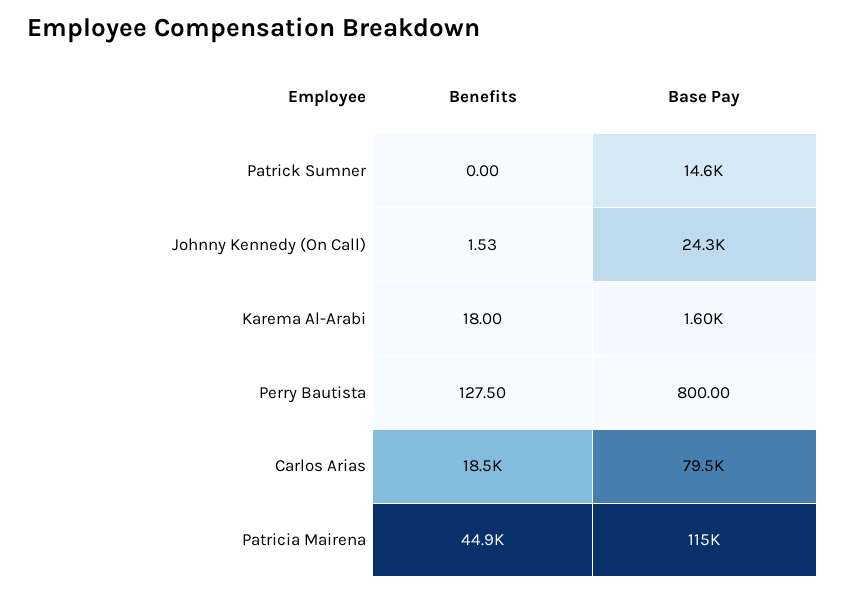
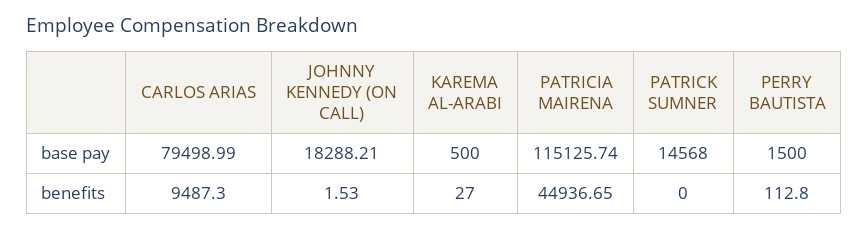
  {
    "Benefits": {
      "Patrick Sumner": 0,
      "Johnny Kennedy (On Call)": 1.53,
-     "Karema Al-Arabi": 18,
+     "Karema Al-Arabi": 27,
-     "Perry Bautista": 127.5,
+     "Perry Bautista": 112.8,
-     "Carlos Arias": 18500,
+     "Carlos Arias": 9487.3,
      "Patricia Mairena": 44936.65
    },
    "Base Pay": {
      "Patrick Sumner": 14568,
-     "Johnny Kennedy (On Call)": 24300,
+     "Johnny Kennedy (On Call)": 18288.21,
-     "Karema Al-Arabi": 1600,
+     "Karema Al-Arabi": 500,
-     "Perry Bautista": 800,
+     "Perry Bautista": 1500,
      "Carlos Arias": 79498.99,
      "Patricia Mairena": 115125.74
    }
  }

